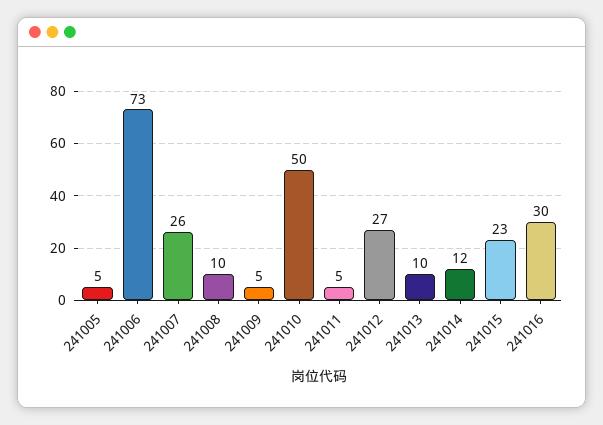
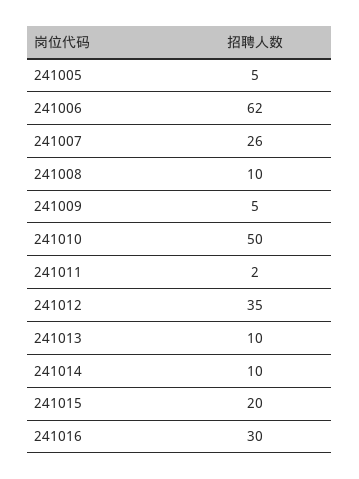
  {
    "241005": 5,
-   "241006": 73,
+   "241006": 62,
    "241007": 26,
    "241008": 10,
    "241009": 5,
    "241010": 50,
-   "241011": 5,
+   "241011": 2,
-   "241012": 27,
+   "241012": 35,
    "241013": 10,
-   "241014": 12,
+   "241014": 10,
-   "241015": 23,
+   "241015": 20,
    "241016": 30
  }

